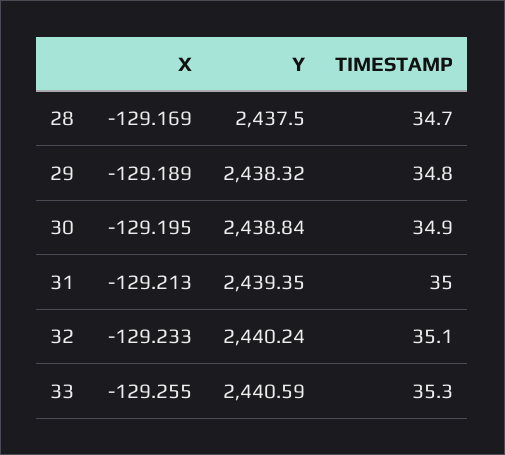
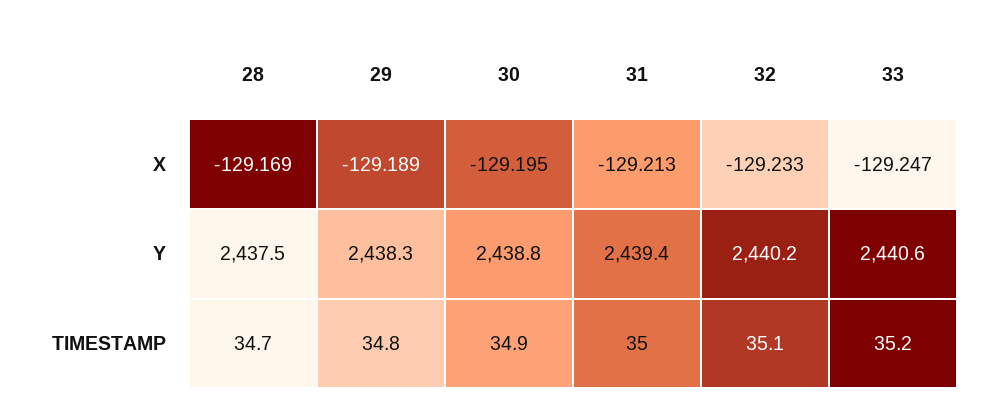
  {
    "X": {
      "28": -129.169,
      "29": -129.189,
      "30": -129.195,
      "31": -129.213,
      "32": -129.233,
-     "33": -129.255
+     "33": -129.247
    },
    "Y": {
      "28": 2437.5,
      "29": 2438.32,
      "30": 2438.84,
      "31": 2439.35,
      "32": 2440.24,
      "33": 2440.59
    },
    "TIMESTAMP": {
      "28": 34.7,
      "29": 34.8,
      "30": 34.9,
      "31": 35,
      "32": 35.1,
-     "33": 35.3
+     "33": 35.2
    }
  }

